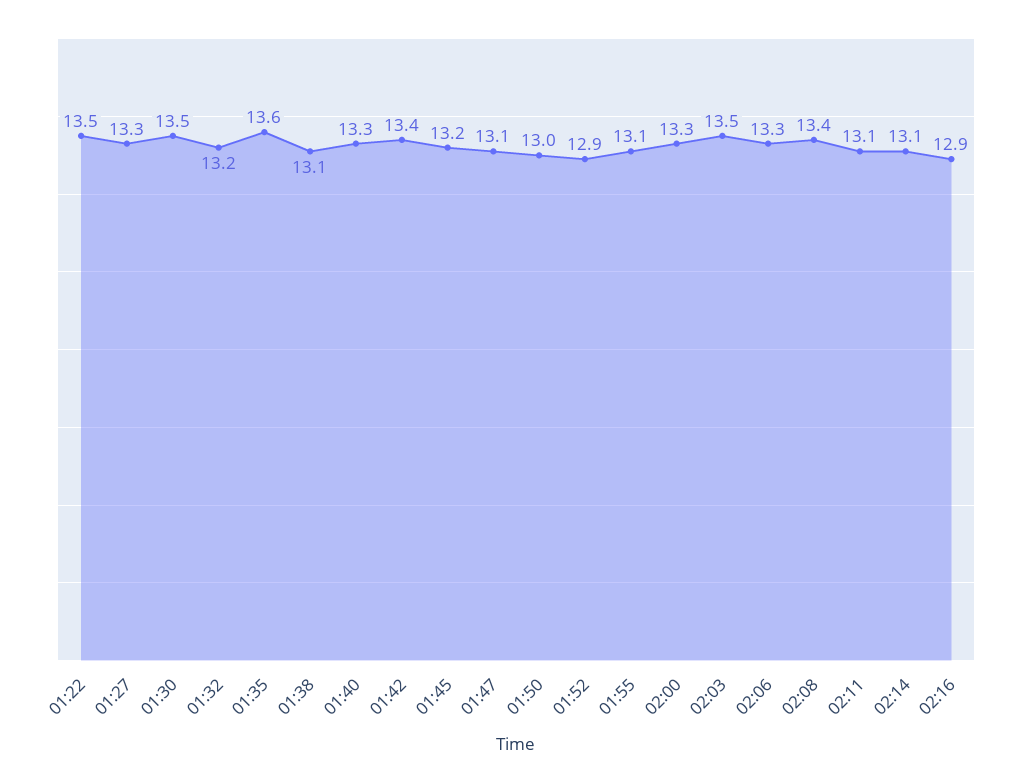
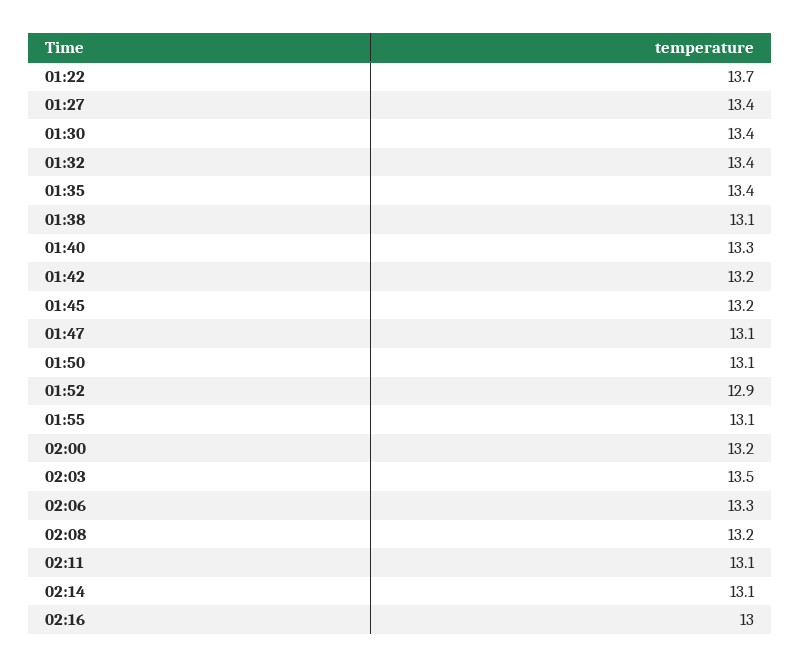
  {
-   "01:22": 13.5,
+   "01:22": 13.7,
-   "01:27": 13.3,
+   "01:27": 13.4,
-   "01:30": 13.5,
+   "01:30": 13.4,
-   "01:32": 13.2,
+   "01:32": 13.4,
-   "01:35": 13.6,
+   "01:35": 13.4,
    "01:38": 13.1,
    "01:40": 13.3,
-   "01:42": 13.4,
+   "01:42": 13.2,
    "01:45": 13.2,
    "01:47": 13.1,
-   "01:50": 13,
+   "01:50": 13.1,
    "01:52": 12.9,
    "01:55": 13.1,
-   "02:00": 13.3,
+   "02:00": 13.2,
    "02:03": 13.5,
    "02:06": 13.3,
-   "02:08": 13.4,
+   "02:08": 13.2,
    "02:11": 13.1,
    "02:14": 13.1,
-   "02:16": 12.9
+   "02:16": 13
  }

